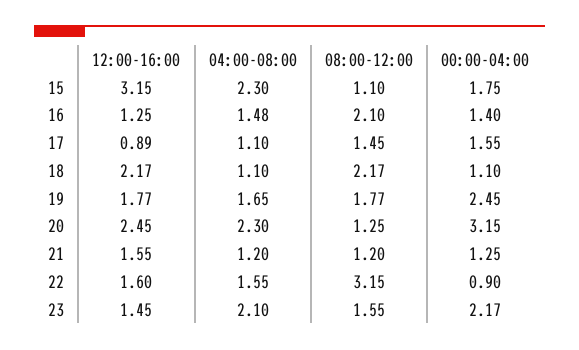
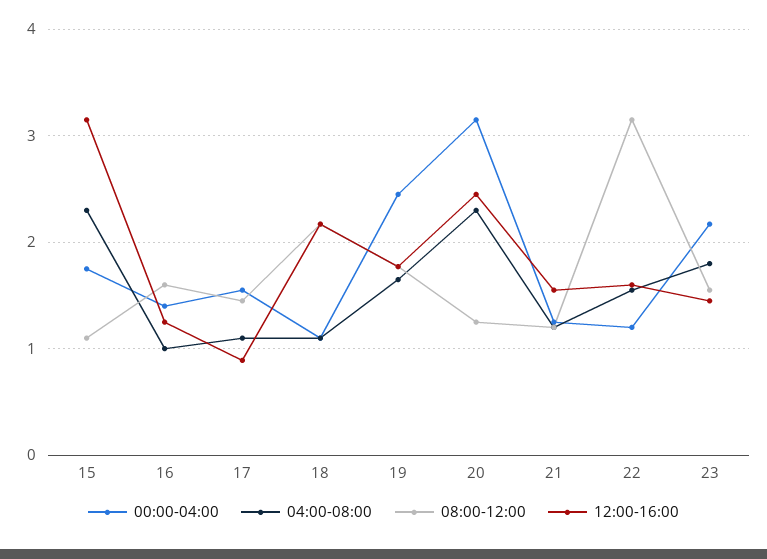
  {
    "12:00-16:00": {
      "15": 3.15,
      "16": 1.25,
      "17": 0.89,
      "18": 2.17,
      "19": 1.77,
      "20": 2.45,
      "21": 1.55,
      "22": 1.6,
      "23": 1.45
    },
    "04:00-08:00": {
      "15": 2.3,
-     "16": 1.48,
+     "16": 1,
      "17": 1.1,
      "18": 1.1,
      "19": 1.65,
      "20": 2.3,
      "21": 1.2,
      "22": 1.55,
-     "23": 2.1
+     "23": 1.8
    },
    "08:00-12:00": {
      "15": 1.1,
-     "16": 2.1,
+     "16": 1.6,
      "17": 1.45,
      "18": 2.17,
      "19": 1.77,
      "20": 1.25,
      "21": 1.2,
      "22": 3.15,
      "23": 1.55
    },
    "00:00-04:00": {
      "15": 1.75,
      "16": 1.4,
      "17": 1.55,
      "18": 1.1,
      "19": 2.45,
      "20": 3.15,
      "21": 1.25,
-     "22": 0.9,
+     "22": 1.2,
      "23": 2.17
    }
  }

